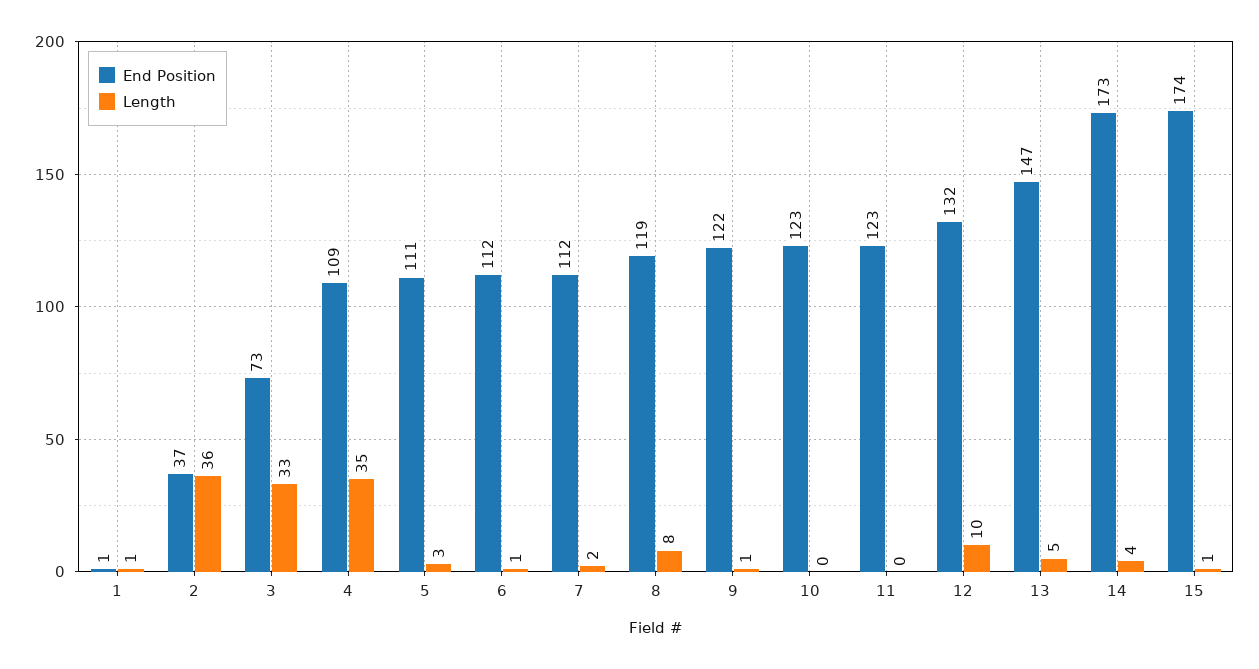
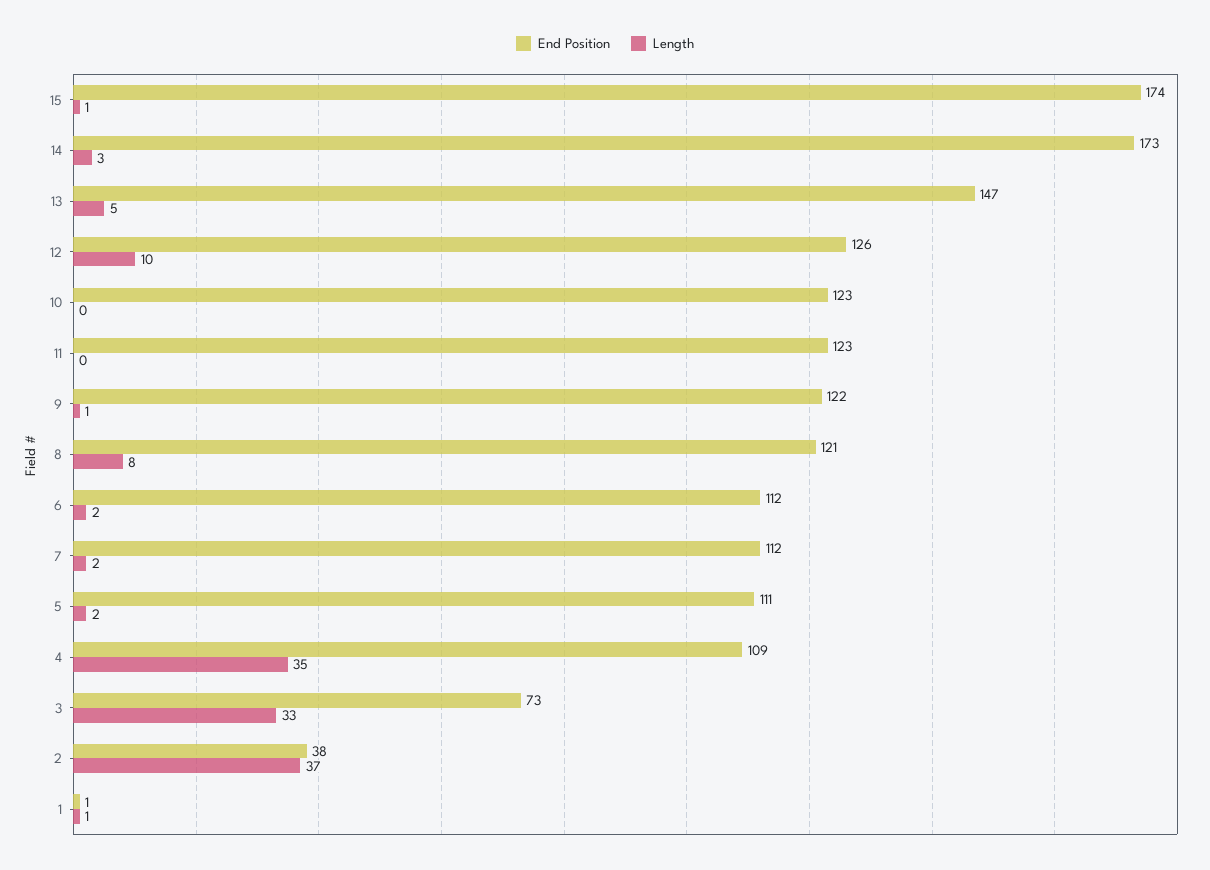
  {
    "End Position": {
      "1": 1,
-     "2": 37,
+     "2": 38,
      "3": 73,
      "4": 109,
      "5": 111,
      "6": 112,
      "7": 112,
-     "8": 119,
+     "8": 121,
      "9": 122,
      "10": 123,
      "11": 123,
-     "12": 132,
+     "12": 126,
      "13": 147,
      "14": 173,
      "15": 174
    },
    "Length": {
      "1": 1,
-     "2": 36,
+     "2": 37,
      "3": 33,
      "4": 35,
-     "5": 3,
+     "5": 2,
-     "6": 1,
+     "6": 2,
      "7": 2,
      "8": 8,
      "9": 1,
      "10": 0,
      "11": 0,
      "12": 10,
      "13": 5,
-     "14": 4,
+     "14": 3,
      "15": 1
    }
  }

